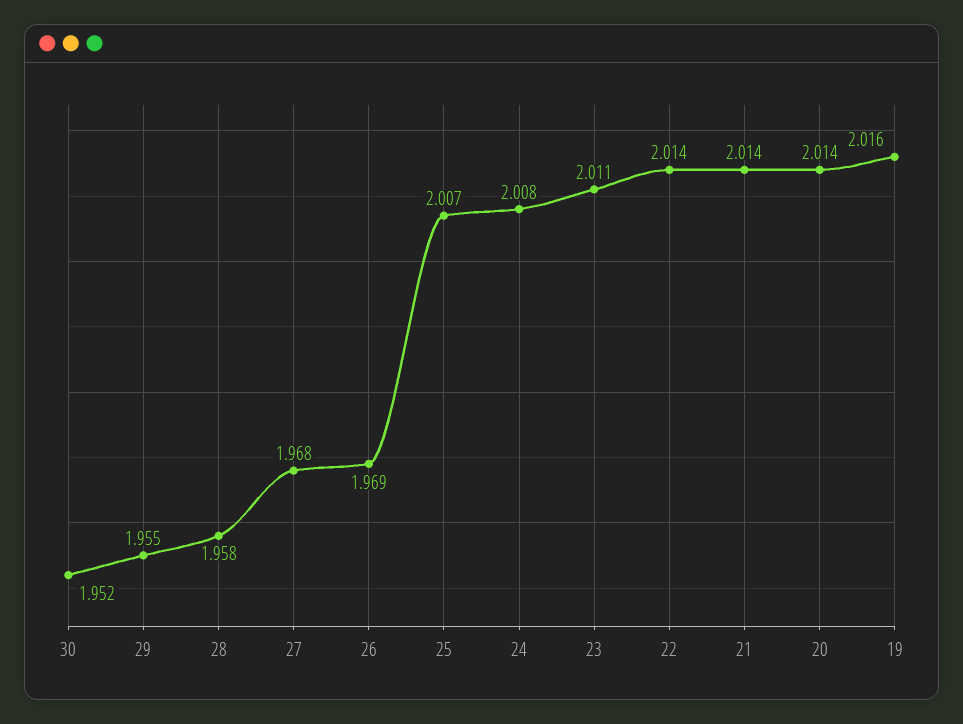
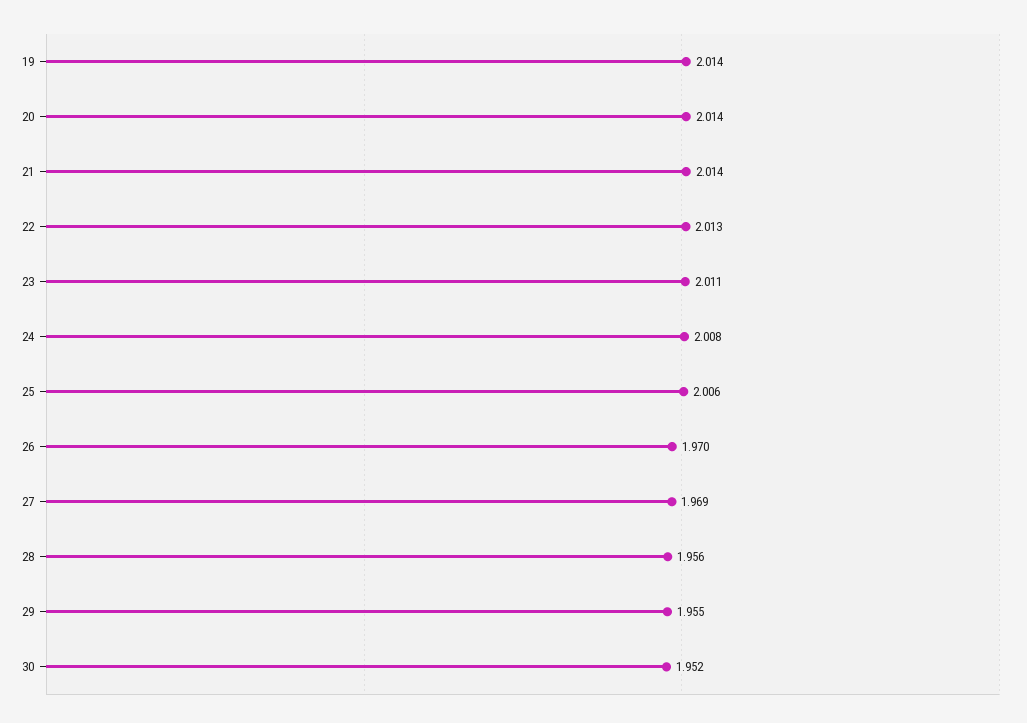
  {
    "30": 1.952,
    "29": 1.955,
-   "28": 1.958,
+   "28": 1.956,
-   "27": 1.968,
+   "27": 1.969,
-   "26": 1.969,
+   "26": 1.97,
-   "25": 2.007,
+   "25": 2.006,
    "24": 2.008,
    "23": 2.011,
-   "22": 2.014,
+   "22": 2.013,
    "21": 2.014,
    "20": 2.014,
-   "19": 2.016
+   "19": 2.014
  }

